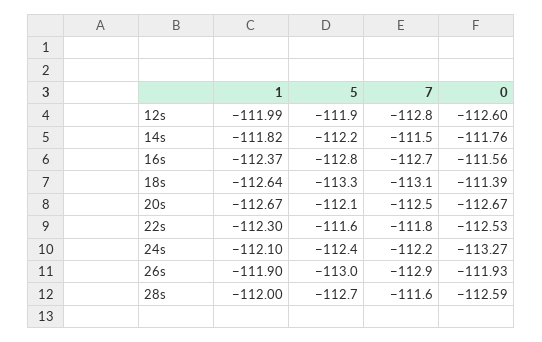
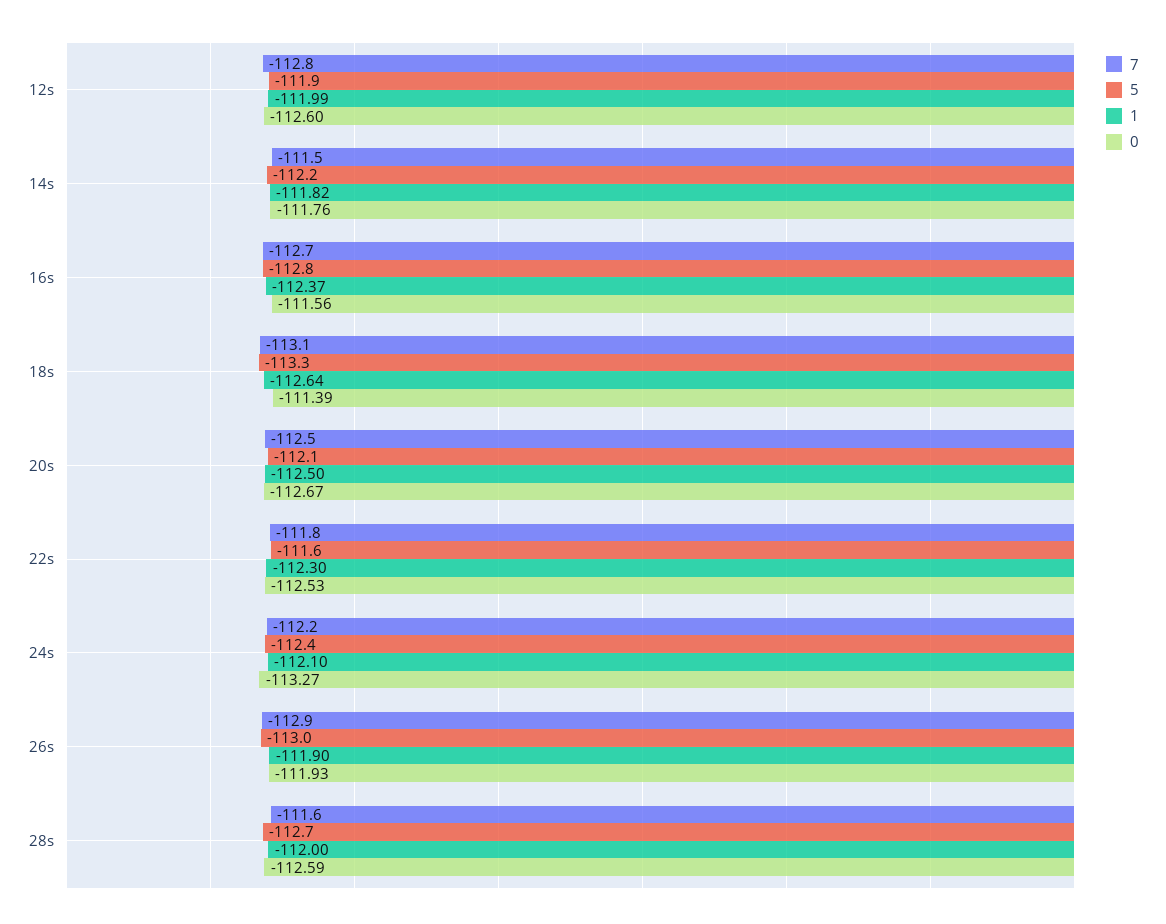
  {
    "1": {
      "12s": -111.99,
      "14s": -111.82,
      "16s": -112.37,
      "18s": -112.64,
-     "20s": -112.67,
+     "20s": -112.5,
      "22s": -112.3,
      "24s": -112.1,
      "26s": -111.9,
      "28s": -112
    },
    "5": {
      "12s": -111.9,
      "14s": -112.2,
      "16s": -112.8,
      "18s": -113.3,
      "20s": -112.1,
      "22s": -111.6,
      "24s": -112.4,
      "26s": -113,
      "28s": -112.7
    },
    "7": {
      "12s": -112.8,
      "14s": -111.5,
      "16s": -112.7,
      "18s": -113.1,
      "20s": -112.5,
      "22s": -111.8,
      "24s": -112.2,
      "26s": -112.9,
      "28s": -111.6
    },
    "0": {
      "12s": -112.6,
      "14s": -111.76,
      "16s": -111.56,
      "18s": -111.39,
      "20s": -112.67,
      "22s": -112.53,
      "24s": -113.27,
      "26s": -111.93,
      "28s": -112.59
    }
  }

